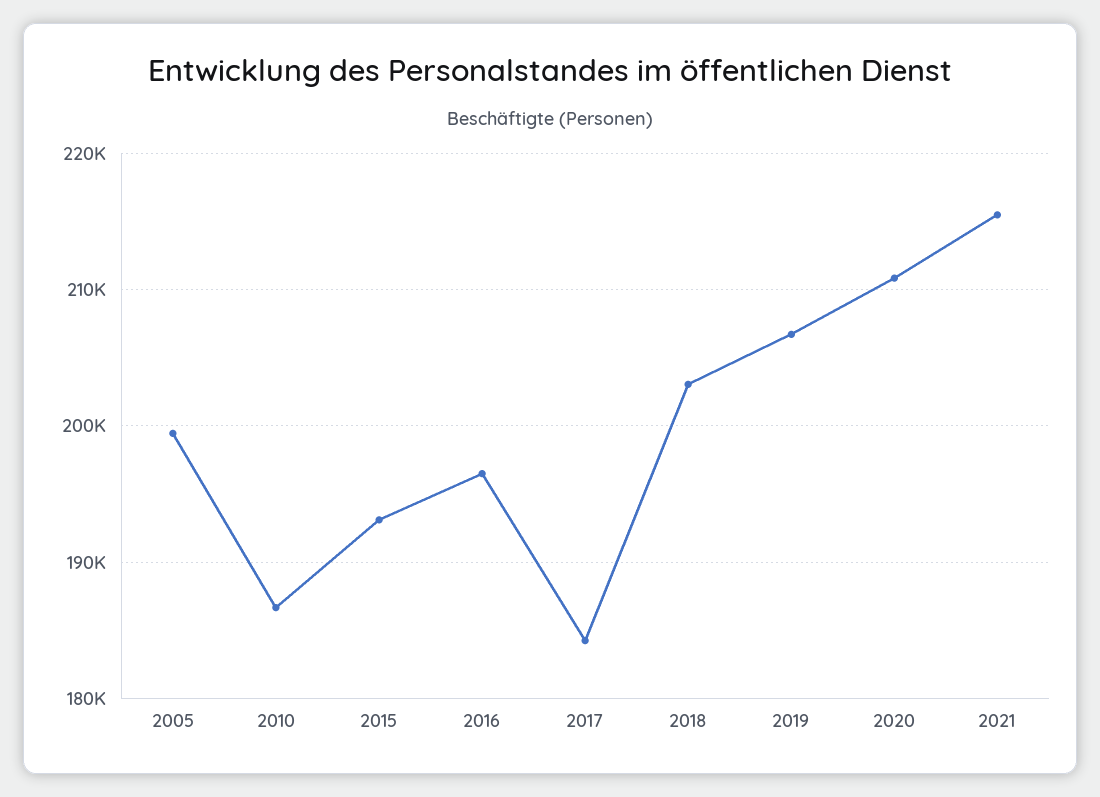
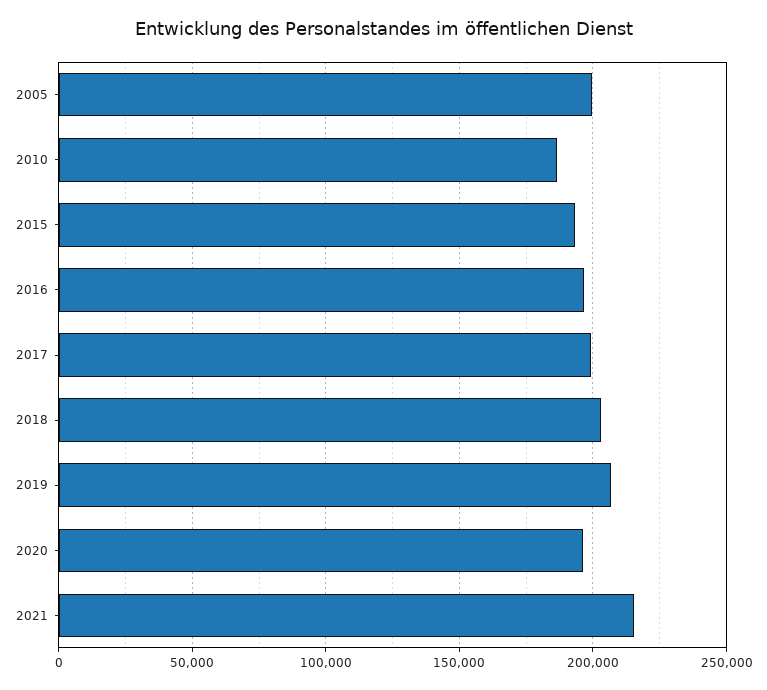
  {
    "2005": 199000,
    "2010": 187000,
    "2015": 193000,
    "2016": 197000,
-   "2017": 184000,
+   "2017": 200000,
    "2018": 203000,
    "2019": 207000,
-   "2020": 211000,
+   "2020": 195000,
    "2021": 215000
  }

